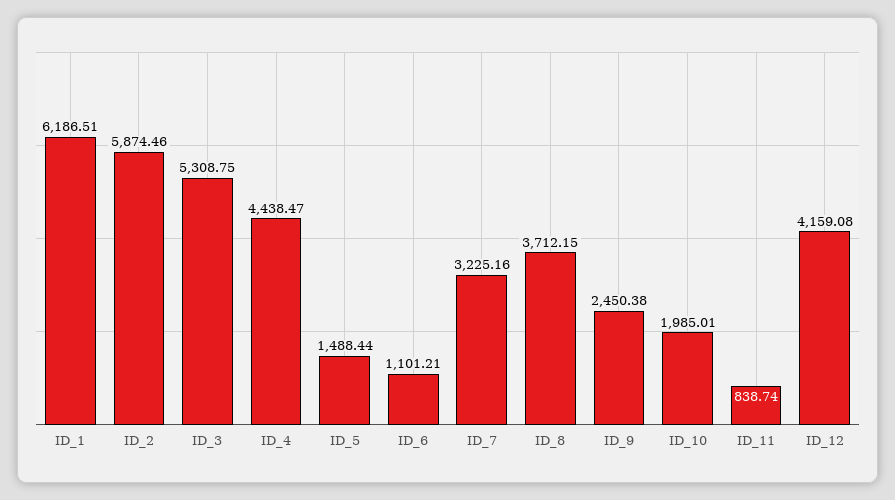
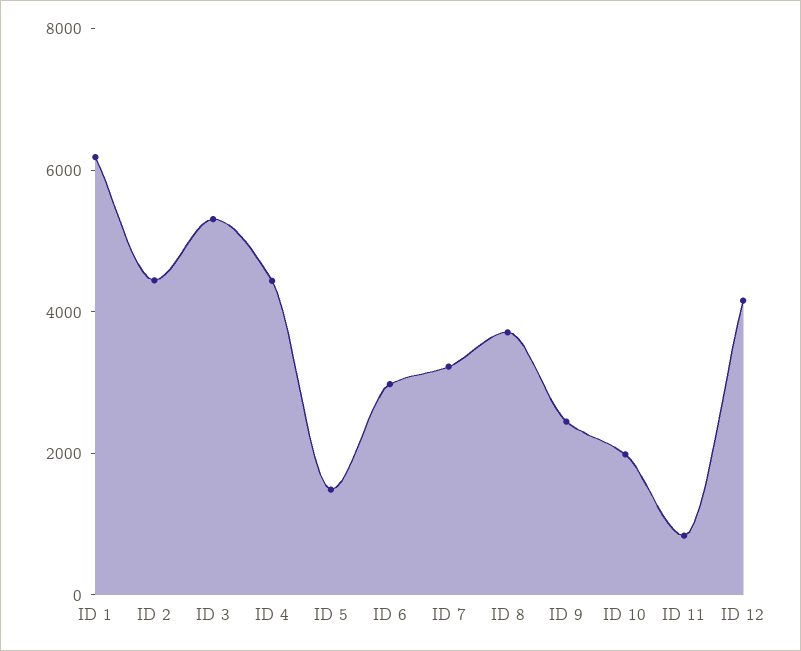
  {
    "ID_1": 6186.51,
-   "ID_2": 5874.46,
+   "ID_2": 4500,
    "ID_3": 5308.75,
    "ID_4": 4438.47,
    "ID_5": 1488.44,
-   "ID_6": 1101.21,
+   "ID_6": 3000,
    "ID_7": 3225.16,
    "ID_8": 3712.15,
    "ID_9": 2450.38,
    "ID_10": 1985.01,
    "ID_11": 838.74,
    "ID_12": 4159.08
  }

